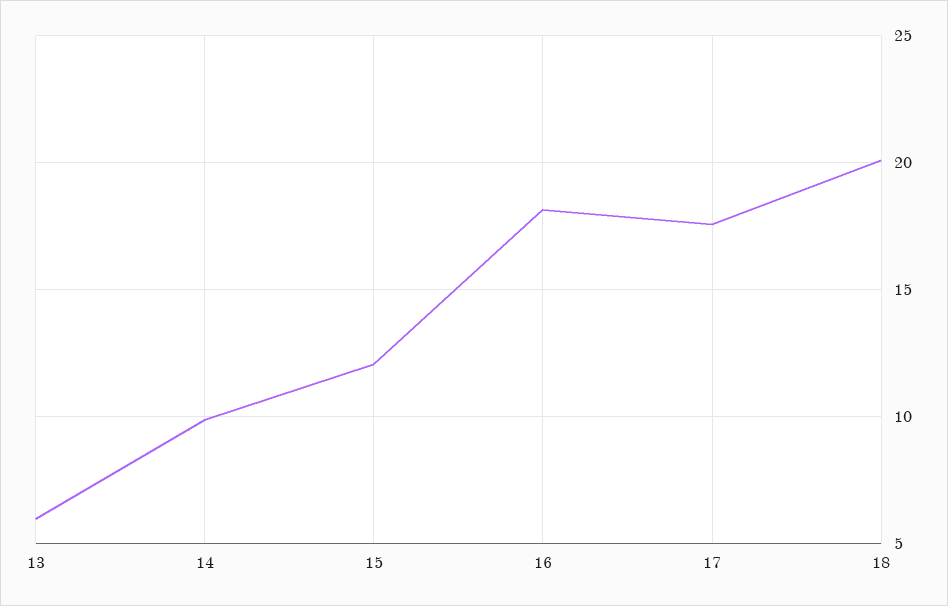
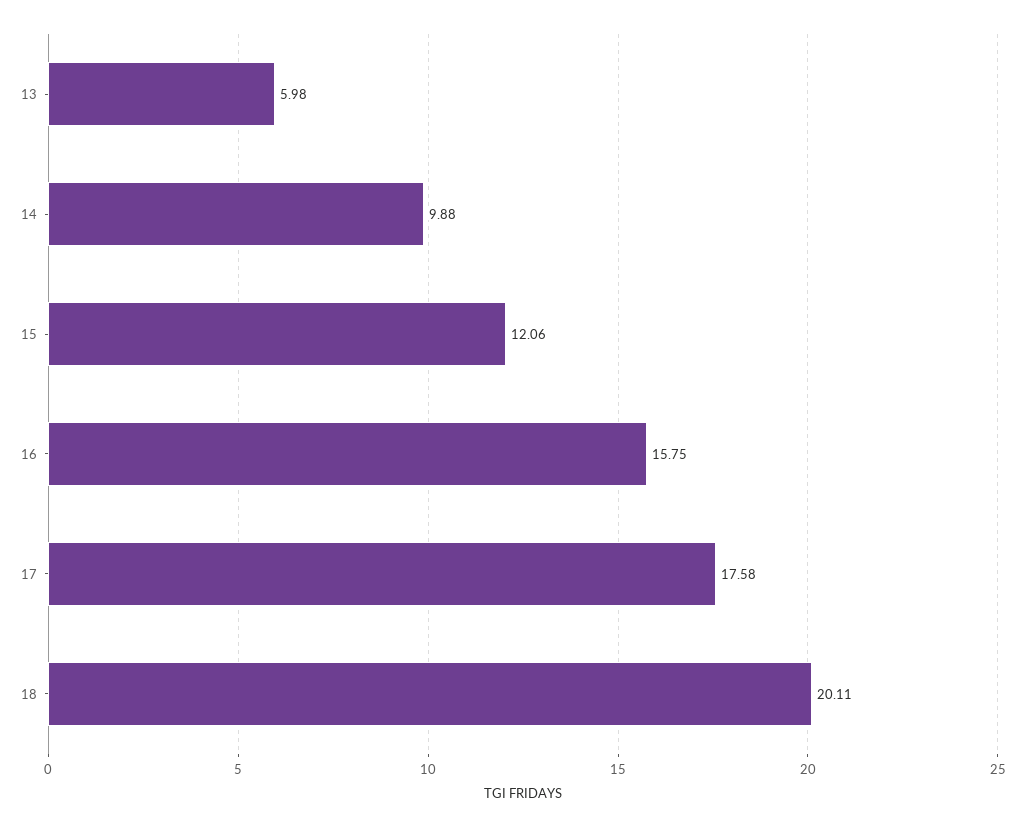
  {
    "13": 5.98,
    "14": 9.88,
    "15": 12.06,
-   "16": 18,
+   "16": 15.75,
    "17": 17.58,
    "18": 20.11
  }

